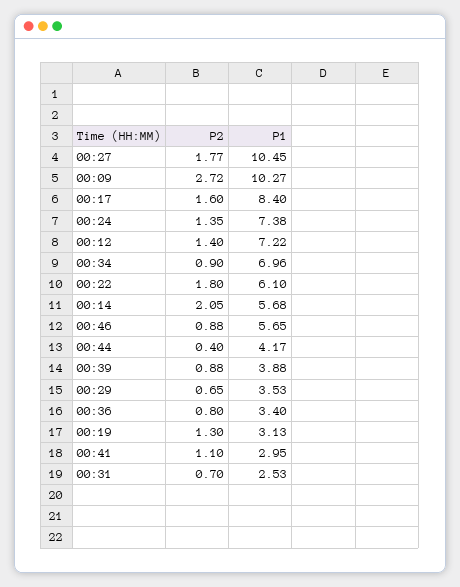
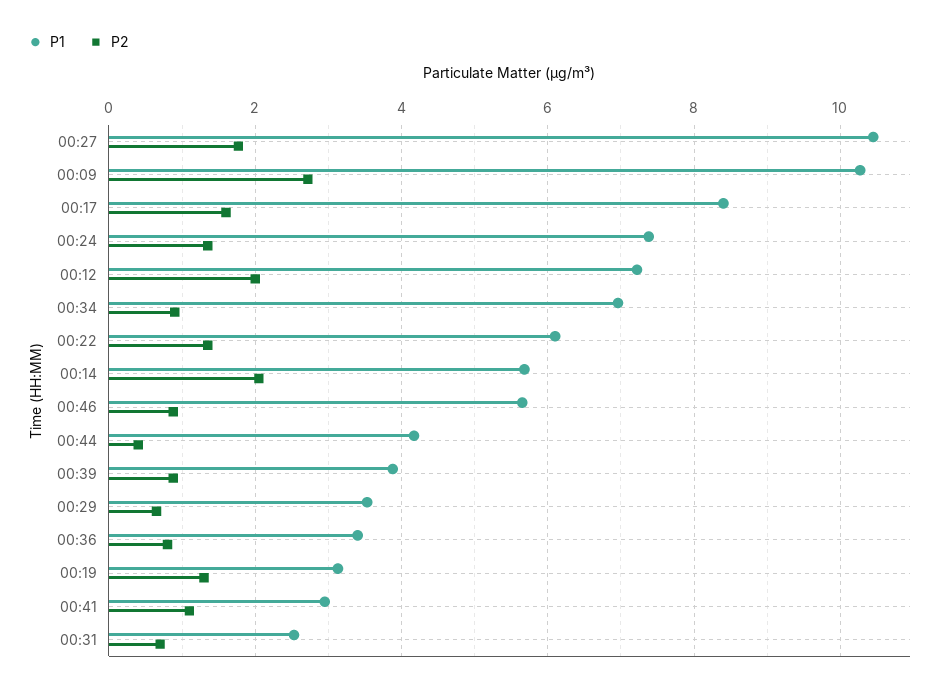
  {
    "P2": {
      "00:27": 1.77,
      "00:09": 2.72,
      "00:17": 1.6,
      "00:24": 1.35,
-     "00:12": 1.4,
+     "00:12": 2,
      "00:34": 0.9,
-     "00:22": 1.8,
+     "00:22": 1.4,
      "00:14": 2.05,
      "00:46": 0.88,
      "00:44": 0.4,
      "00:39": 0.88,
      "00:29": 0.65,
      "00:36": 0.8,
      "00:19": 1.3,
      "00:41": 1.1,
      "00:31": 0.7
    },
    "P1": {
      "00:27": 10.45,
      "00:09": 10.27,
      "00:17": 8.4,
      "00:24": 7.38,
      "00:12": 7.22,
      "00:34": 6.96,
      "00:22": 6.1,
      "00:14": 5.68,
      "00:46": 5.65,
      "00:44": 4.17,
      "00:39": 3.88,
      "00:29": 3.53,
      "00:36": 3.4,
      "00:19": 3.13,
      "00:41": 2.95,
      "00:31": 2.53
    }
  }

